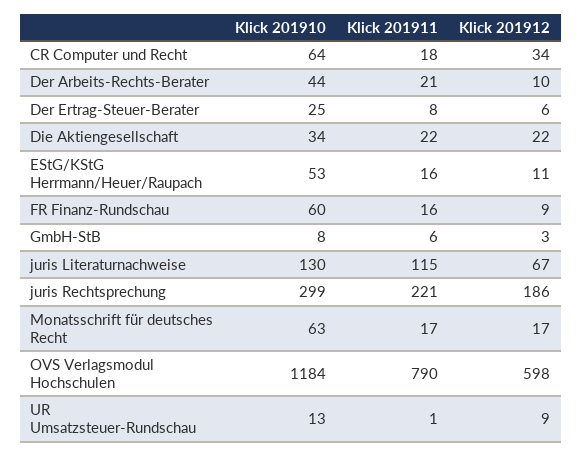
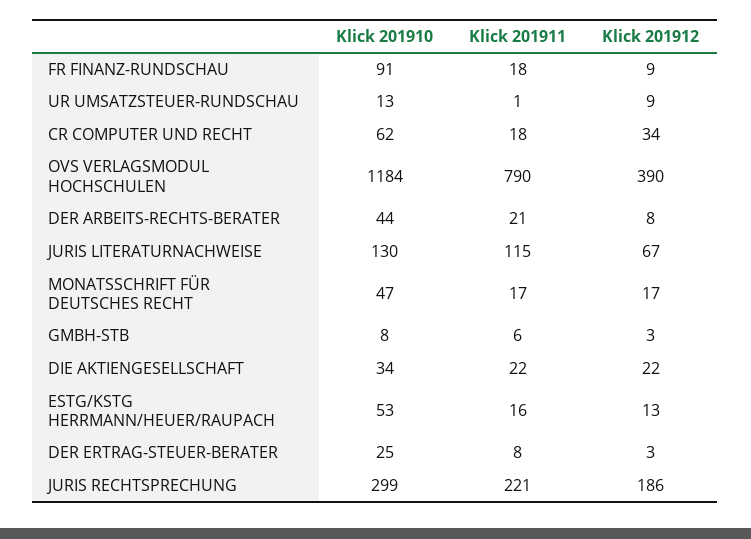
  {
    "Klick 201910": {
-     "CR Computer und Recht": 64,
+     "CR Computer und Recht": 62,
      "Der Arbeits-Rechts-Berater": 44,
      "Der Ertrag-Steuer-Berater": 25,
      "Die Aktiengesellschaft": 34,
      "EStG/KStG Herrmann/Heuer/Raupach": 53,
-     "FR Finanz-Rundschau": 60,
+     "FR Finanz-Rundschau": 91,
      "GmbH-StB": 8,
      "juris Literaturnachweise": 130,
      "juris Rechtsprechung": 299,
-     "Monatsschrift für deutsches Recht": 63,
+     "Monatsschrift für deutsches Recht": 47,
      "OVS Verlagsmodul Hochschulen": 1184,
      "UR Umsatzsteuer-Rundschau": 13
    },
    "Klick 201911": {
      "CR Computer und Recht": 18,
      "Der Arbeits-Rechts-Berater": 21,
      "Der Ertrag-Steuer-Berater": 8,
      "Die Aktiengesellschaft": 22,
      "EStG/KStG Herrmann/Heuer/Raupach": 16,
-     "FR Finanz-Rundschau": 16,
+     "FR Finanz-Rundschau": 18,
      "GmbH-StB": 6,
      "juris Literaturnachweise": 115,
      "juris Rechtsprechung": 221,
      "Monatsschrift für deutsches Recht": 17,
      "OVS Verlagsmodul Hochschulen": 790,
      "UR Umsatzsteuer-Rundschau": 1
    },
    "Klick 201912": {
      "CR Computer und Recht": 34,
-     "Der Arbeits-Rechts-Berater": 10,
+     "Der Arbeits-Rechts-Berater": 8,
-     "Der Ertrag-Steuer-Berater": 6,
+     "Der Ertrag-Steuer-Berater": 3,
      "Die Aktiengesellschaft": 22,
-     "EStG/KStG Herrmann/Heuer/Raupach": 11,
+     "EStG/KStG Herrmann/Heuer/Raupach": 13,
      "FR Finanz-Rundschau": 9,
      "GmbH-StB": 3,
      "juris Literaturnachweise": 67,
      "juris Rechtsprechung": 186,
      "Monatsschrift für deutsches Recht": 17,
-     "OVS Verlagsmodul Hochschulen": 598,
+     "OVS Verlagsmodul Hochschulen": 390,
      "UR Umsatzsteuer-Rundschau": 9
    }
  }

